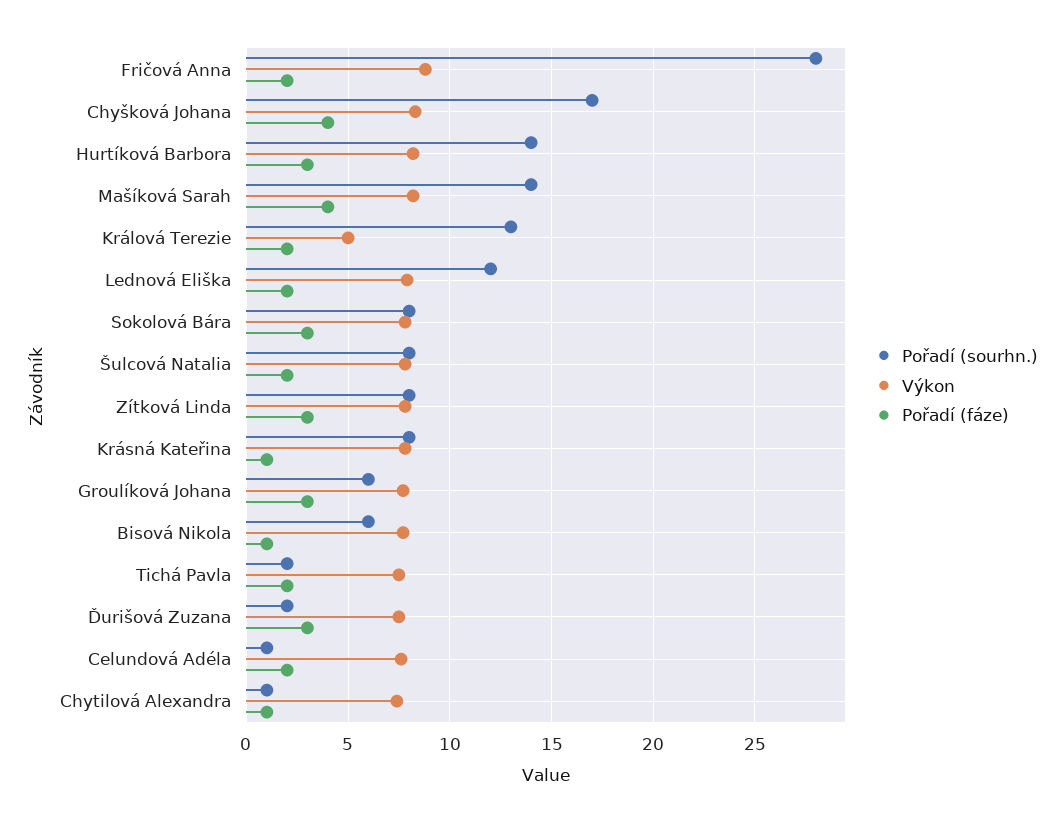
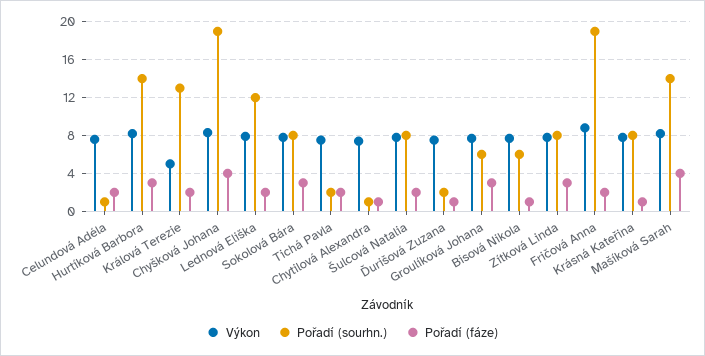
  {
    "Pořadí (sourhn.)": {
-     "Fričová Anna": 28,
+     "Fričová Anna": 19,
-     "Chyšková Johana": 17,
+     "Chyšková Johana": 19,
      "Hurtíková Barbora": 14,
      "Mašíková Sarah": 14,
      "Králová Terezie": 13,
      "Lednová Eliška": 12,
      "Sokolová Bára": 8,
      "Šulcová Natalia": 8,
      "Zítková Linda": 8,
      "Krásná Kateřina": 8,
      "Groulíková Johana": 6,
      "Bisová Nikola": 6,
      "Tichá Pavla": 2,
      "Ďurišová Zuzana": 2,
      "Celundová Adéla": 1,
      "Chytilová Alexandra": 1
    },
    "Výkon": {
      "Fričová Anna": 9,
      "Chyšková Johana": 8.5,
      "Hurtíková Barbora": 8,
      "Mašíková Sarah": 8,
      "Králová Terezie": 5,
      "Lednová Eliška": 8,
      "Sokolová Bára": 8,
      "Šulcová Natalia": 8,
      "Zítková Linda": 8,
      "Krásná Kateřina": 8,
      "Groulíková Johana": 7.5,
      "Bisová Nikola": 7.5,
      "Tichá Pavla": 7.5,
      "Ďurišová Zuzana": 7.5,
      "Celundová Adéla": 7.5,
      "Chytilová Alexandra": 7.5
    },
    "Pořadí (fáze)": {
      "Fričová Anna": 2,
      "Chyšková Johana": 4,
      "Hurtíková Barbora": 3,
      "Mašíková Sarah": 4,
      "Králová Terezie": 2,
      "Lednová Eliška": 2,
      "Sokolová Bára": 3,
      "Šulcová Natalia": 2,
      "Zítková Linda": 3,
      "Krásná Kateřina": 1,
      "Groulíková Johana": 3,
      "Bisová Nikola": 1,
      "Tichá Pavla": 2,
-     "Ďurišová Zuzana": 3,
+     "Ďurišová Zuzana": 1,
      "Celundová Adéla": 2,
      "Chytilová Alexandra": 1
    }
  }

